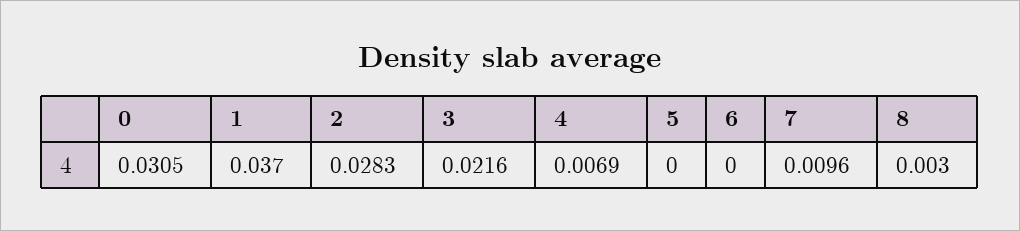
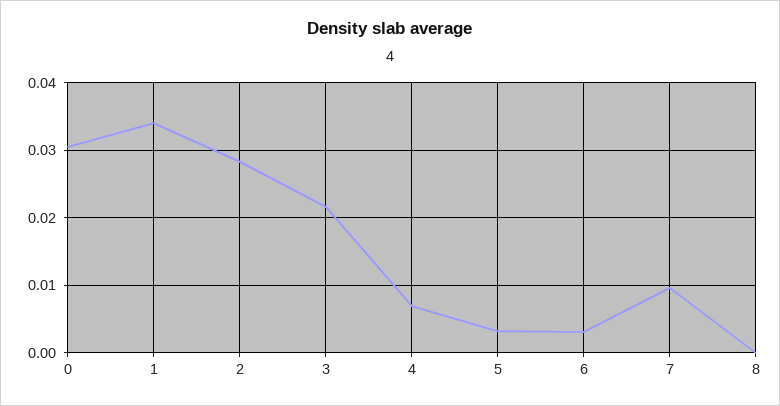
  {
    "0": 0.0305,
-   "1": 0.037,
+   "1": 0.034,
    "2": 0.0283,
    "3": 0.0216,
    "4": 0.0069,
-   "5": 0,
+   "5": 0.003,
-   "6": 0,
+   "6": 0.003,
    "7": 0.0096,
-   "8": 0.003
+   "8": 0
  }

